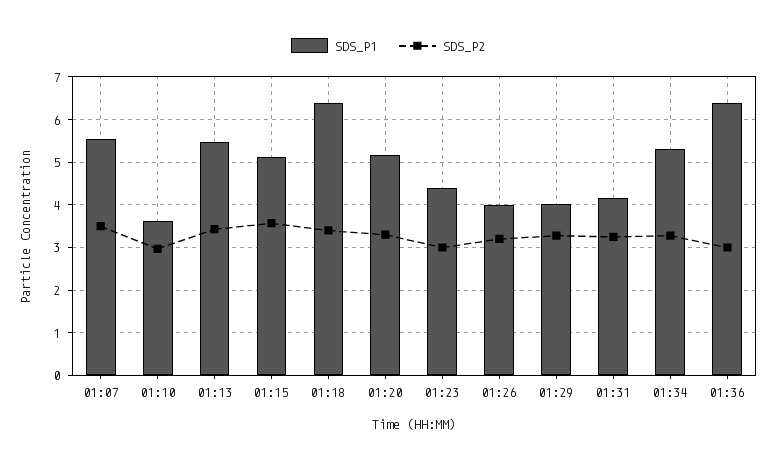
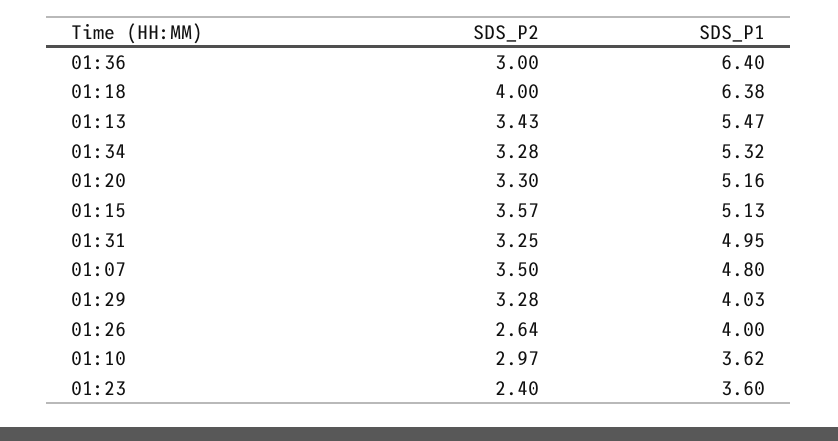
  {
    "SDS_P1": {
-     "01:07": 5.6,
+     "01:07": 4.8,
      "01:10": 3.62,
      "01:13": 5.47,
      "01:15": 5.13,
      "01:18": 6.38,
      "01:20": 5.16,
-     "01:23": 4.4,
+     "01:23": 3.6,
      "01:26": 4,
      "01:29": 4.03,
-     "01:31": 4.2,
+     "01:31": 4.95,
      "01:34": 5.32,
      "01:36": 6.4
    },
    "SDS_P2": {
      "01:07": 3.5,
      "01:10": 2.97,
      "01:13": 3.43,
      "01:15": 3.57,
-     "01:18": 3.4,
+     "01:18": 4,
      "01:20": 3.3,
-     "01:23": 3,
+     "01:23": 2.4,
-     "01:26": 3.2,
+     "01:26": 2.64,
      "01:29": 3.28,
      "01:31": 3.25,
      "01:34": 3.28,
      "01:36": 3
    }
  }

